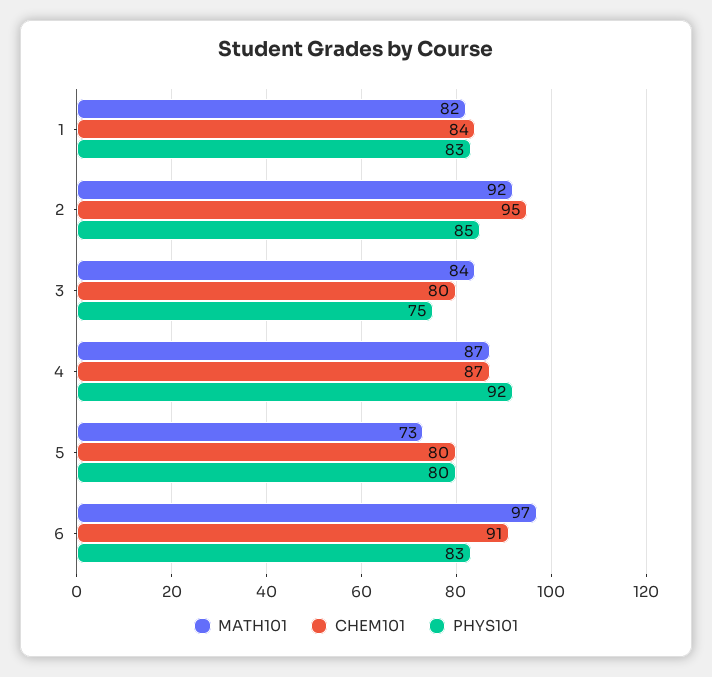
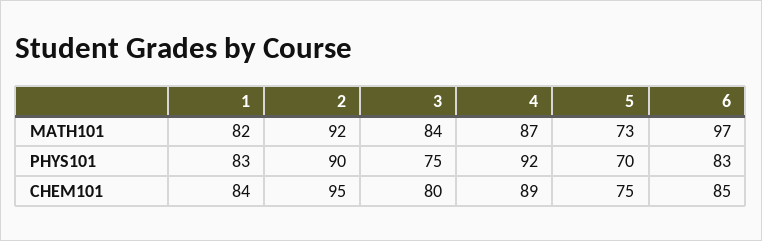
  {
    "MATH101": {
      "1": 82,
      "2": 92,
      "3": 84,
      "4": 87,
      "5": 73,
      "6": 97
    },
    "CHEM101": {
      "1": 84,
      "2": 95,
      "3": 80,
-     "4": 87,
+     "4": 89,
-     "5": 80,
+     "5": 75,
-     "6": 91
+     "6": 85
    },
    "PHYS101": {
      "1": 83,
-     "2": 85,
+     "2": 90,
      "3": 75,
      "4": 92,
-     "5": 80,
+     "5": 70,
      "6": 83
    }
  }

